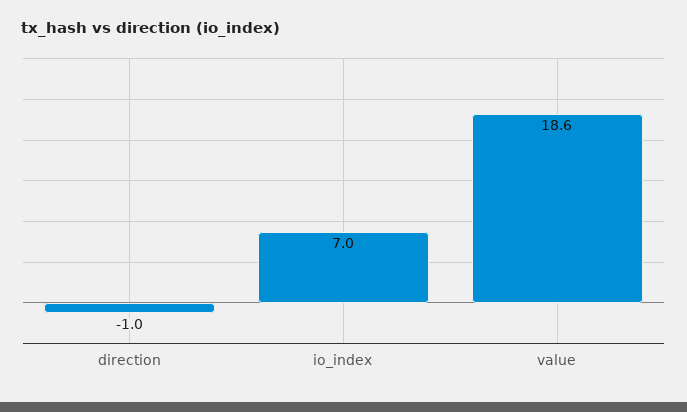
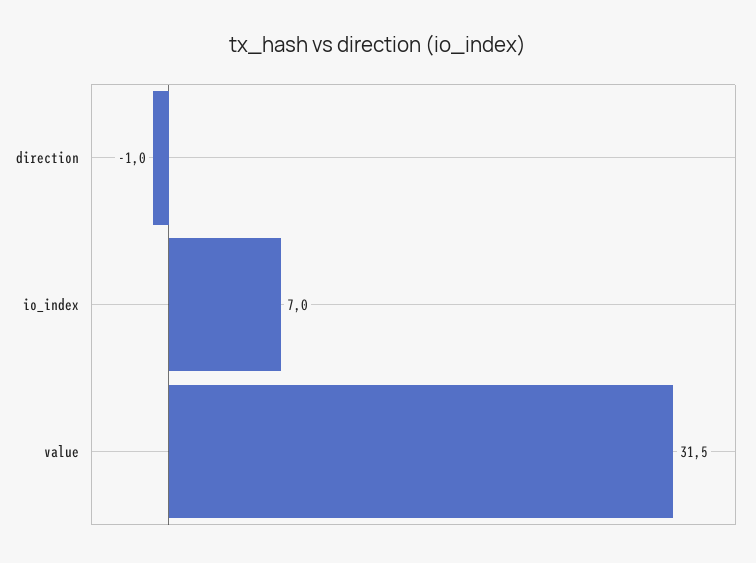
  {
    "direction": -1,
    "io_index": 7,
-   "value": 18.6
+   "value": 31.5
  }

